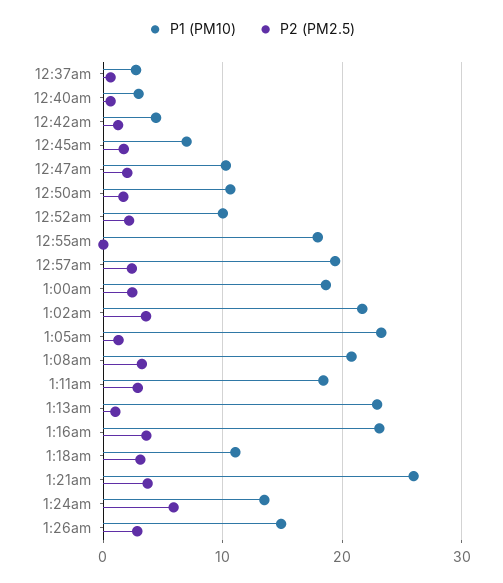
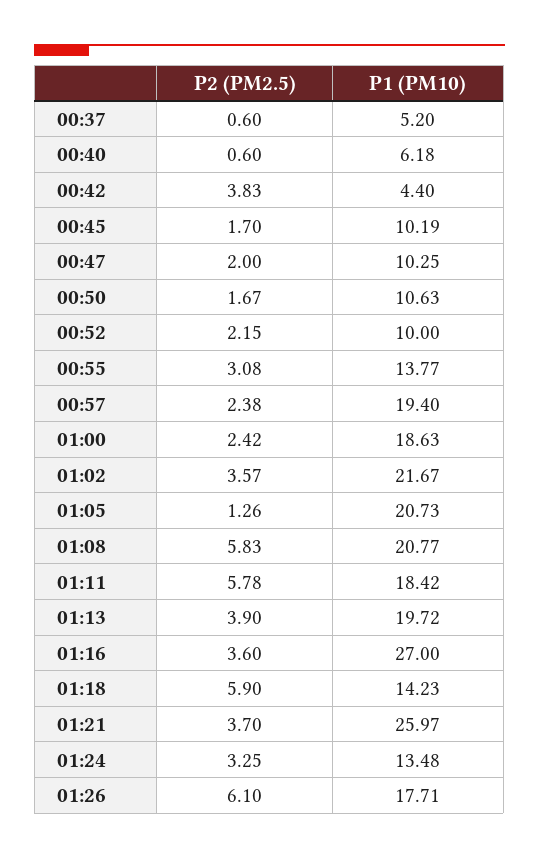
  {
    "P1 (PM10)": {
-     "12:37am": 3,
+     "12:37am": 5.2,
-     "12:40am": 3,
+     "12:40am": 6.18,
      "12:42am": 4.4,
-     "12:45am": 7,
+     "12:45am": 10.19,
      "12:47am": 10.25,
      "12:50am": 10.63,
      "12:52am": 10,
-     "12:55am": 18,
+     "12:55am": 13.77,
      "12:57am": 19.4,
      "1:00am": 18.63,
      "1:02am": 21.67,
-     "1:05am": 23,
+     "1:05am": 20.73,
      "1:08am": 20.77,
      "1:11am": 18.42,
-     "1:13am": 23,
+     "1:13am": 19.72,
-     "1:16am": 23,
+     "1:16am": 27,
-     "1:18am": 11,
+     "1:18am": 14.23,
      "1:21am": 25.97,
      "1:24am": 13.48,
-     "1:26am": 15
+     "1:26am": 17.71
    },
    "P2 (PM2.5)": {
      "12:37am": 0.6,
      "12:40am": 0.6,
-     "12:42am": 1,
+     "12:42am": 3.83,
      "12:45am": 1.7,
      "12:47am": 2,
      "12:50am": 1.67,
      "12:52am": 2.15,
-     "12:55am": 0,
+     "12:55am": 3.08,
      "12:57am": 2.38,
      "1:00am": 2.42,
      "1:02am": 3.57,
      "1:05am": 1.26,
-     "1:08am": 3,
+     "1:08am": 5.83,
-     "1:11am": 3,
+     "1:11am": 5.78,
-     "1:13am": 1,
+     "1:13am": 3.9,
      "1:16am": 3.6,
-     "1:18am": 3,
+     "1:18am": 5.9,
      "1:21am": 3.7,
-     "1:24am": 6,
+     "1:24am": 3.25,
-     "1:26am": 3
+     "1:26am": 6.1
    }
  }

